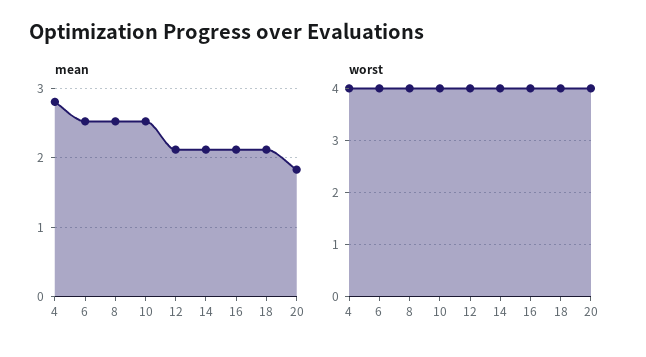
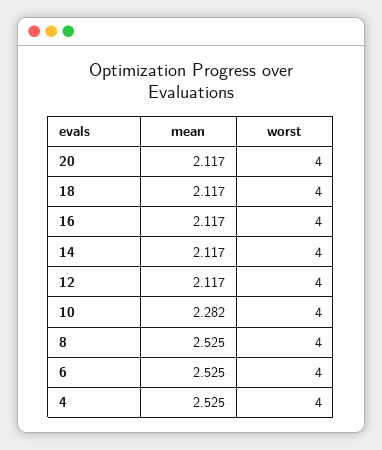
  {
    "mean": {
-     "4": 2.8,
+     "4": 2.525,
      "6": 2.525,
      "8": 2.525,
-     "10": 2.5,
+     "10": 2.282,
      "12": 2.117,
      "14": 2.117,
      "16": 2.117,
      "18": 2.117,
-     "20": 1.8
+     "20": 2.117
    },
    "worst": {
      "4": 4,
      "6": 4,
      "8": 4,
      "10": 4,
      "12": 4,
      "14": 4,
      "16": 4,
      "18": 4,
      "20": 4
    }
  }

